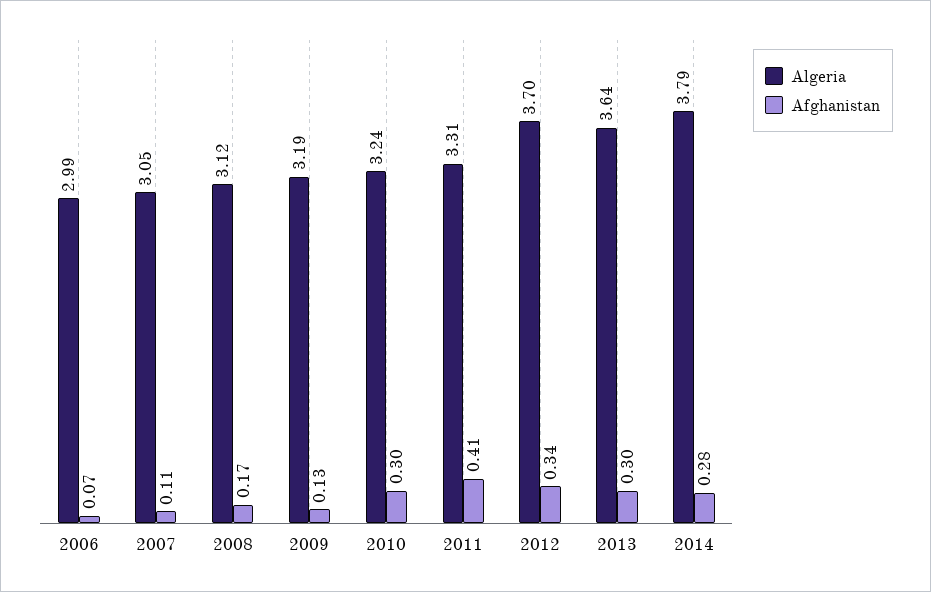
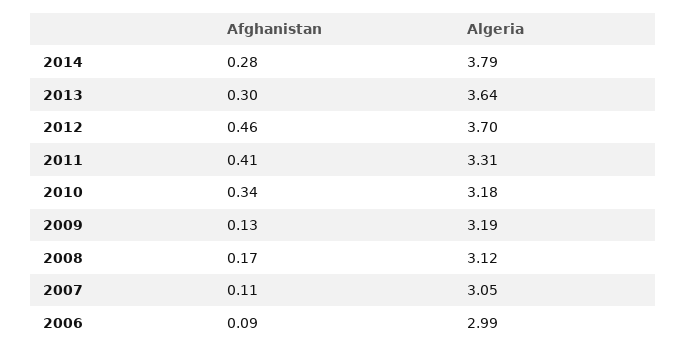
  {
    "Algeria": {
      "2006": 2.99,
      "2007": 3.05,
      "2008": 3.12,
      "2009": 3.19,
-     "2010": 3.24,
+     "2010": 3.18,
      "2011": 3.31,
      "2012": 3.7,
      "2013": 3.64,
      "2014": 3.79
    },
    "Afghanistan": {
-     "2006": 0.07,
+     "2006": 0.09,
      "2007": 0.11,
      "2008": 0.17,
      "2009": 0.13,
-     "2010": 0.3,
+     "2010": 0.34,
      "2011": 0.41,
-     "2012": 0.34,
+     "2012": 0.46,
      "2013": 0.3,
      "2014": 0.28
    }
  }

